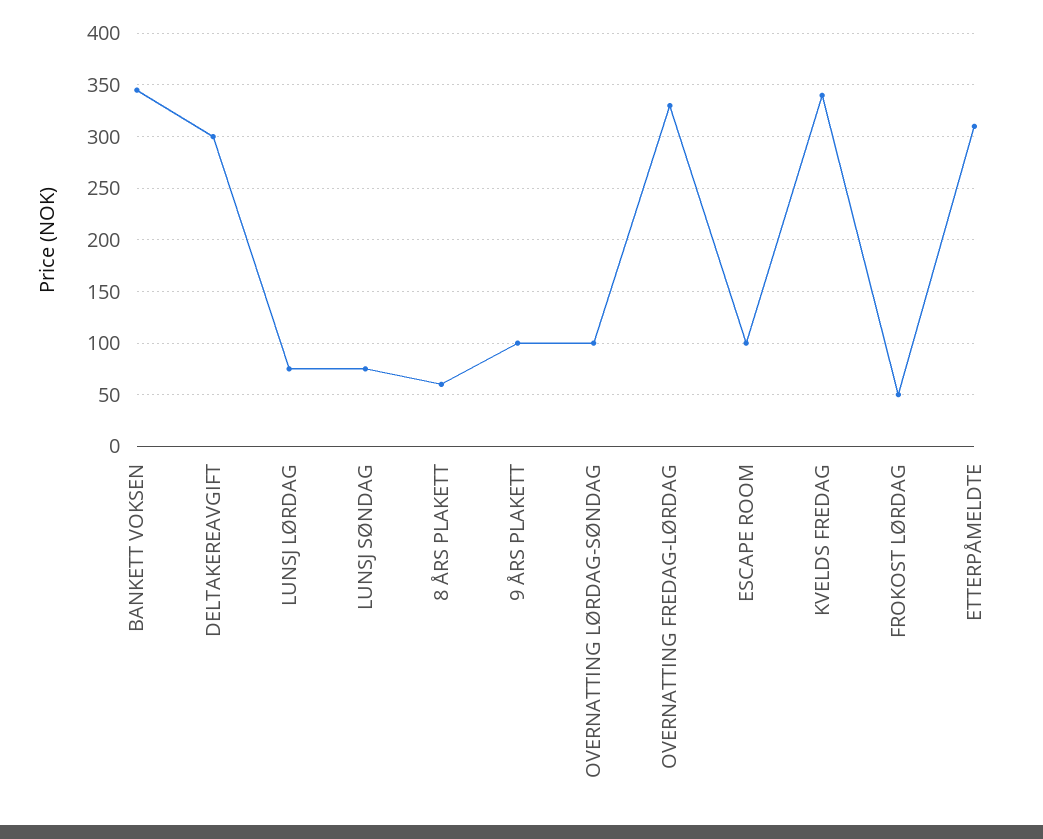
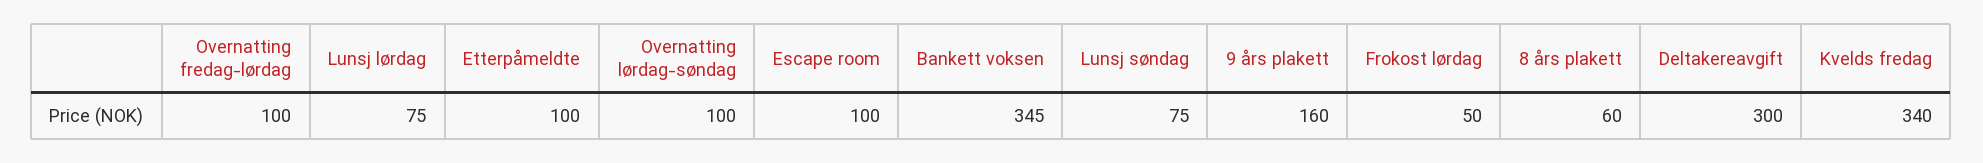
  {
    "BANKETT VOKSEN": 345,
    "DELTAKEREAVGIFT": 300,
    "LUNSJ LØRDAG": 75,
    "LUNSJ SØNDAG": 75,
    "8 ÅRS PLAKETT": 60,
-   "9 ÅRS PLAKETT": 100,
+   "9 ÅRS PLAKETT": 160,
    "OVERNATTING LØRDAG-SØNDAG": 100,
-   "OVERNATTING FREDAG-LØRDAG": 330,
+   "OVERNATTING FREDAG-LØRDAG": 100,
    "ESCAPE ROOM": 100,
    "KVELDS FREDAG": 340,
    "FROKOST LØRDAG": 50,
-   "ETTERPÅMELDTE": 310
+   "ETTERPÅMELDTE": 100
  }

